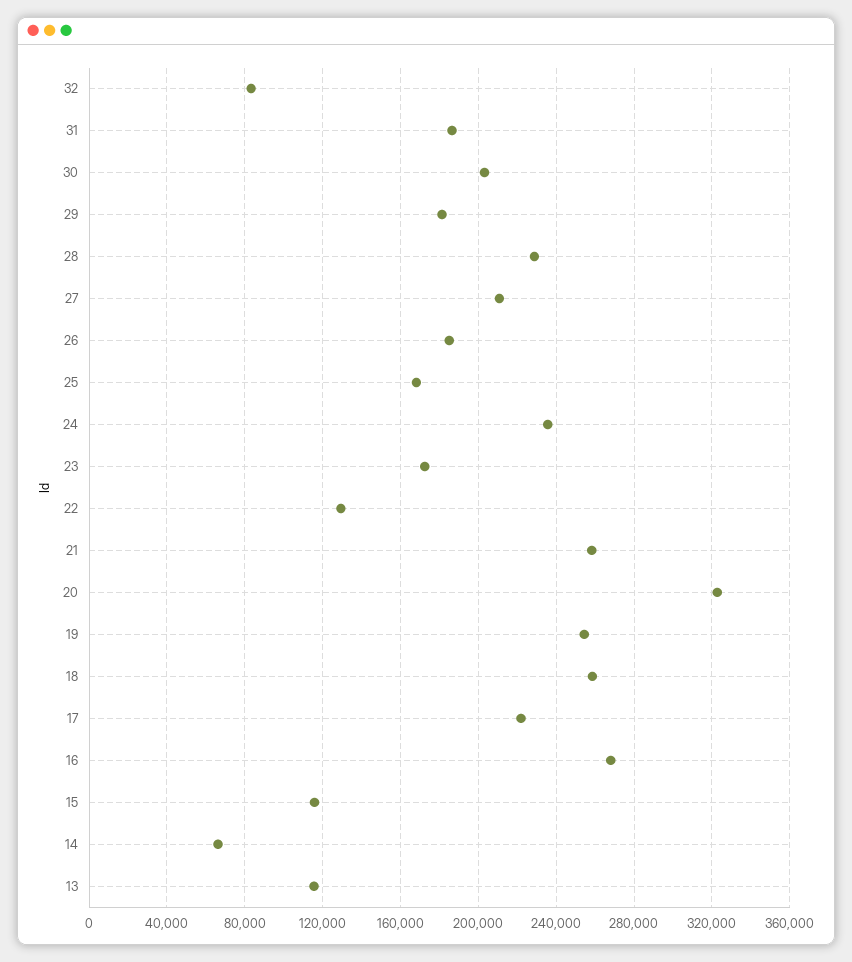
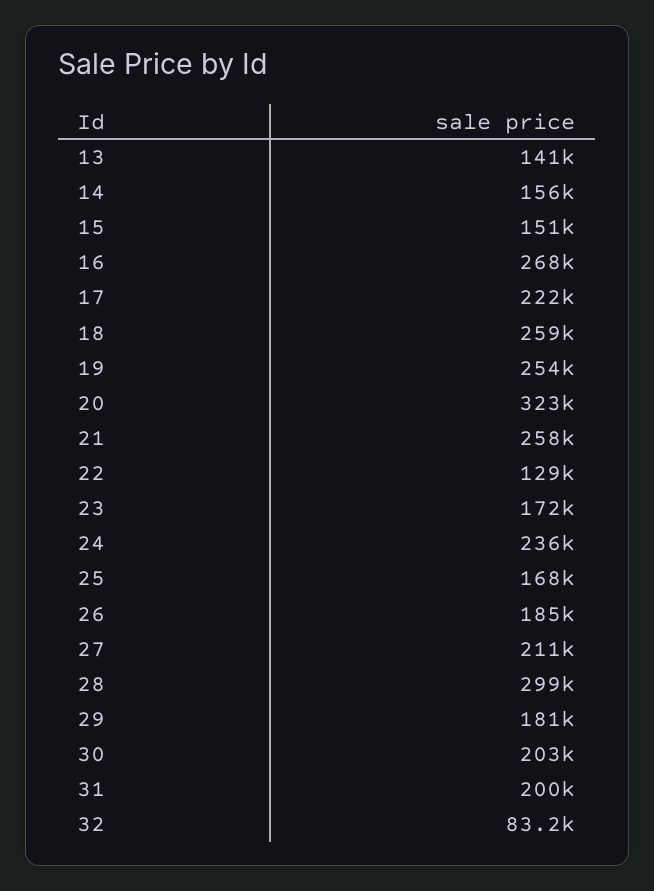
  {
    "32": 83200,
-   "31": 185000,
+   "31": 200000,
    "30": 203000,
    "29": 181000,
-   "28": 230000,
+   "28": 299000,
    "27": 211000,
    "26": 185000,
    "25": 168000,
    "24": 236000,
    "23": 172000,
    "22": 129000,
    "21": 258000,
    "20": 323000,
    "19": 254000,
    "18": 259000,
    "17": 222000,
    "16": 268000,
-   "15": 115000,
+   "15": 151000,
-   "14": 65000,
+   "14": 156000,
-   "13": 115000
+   "13": 141000
  }

